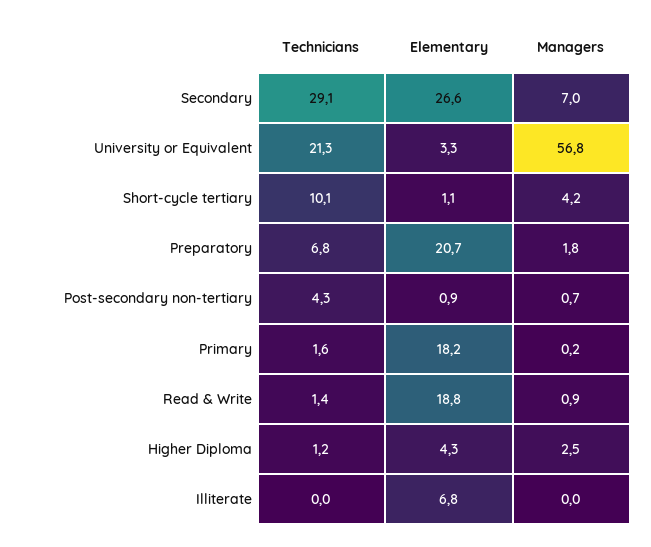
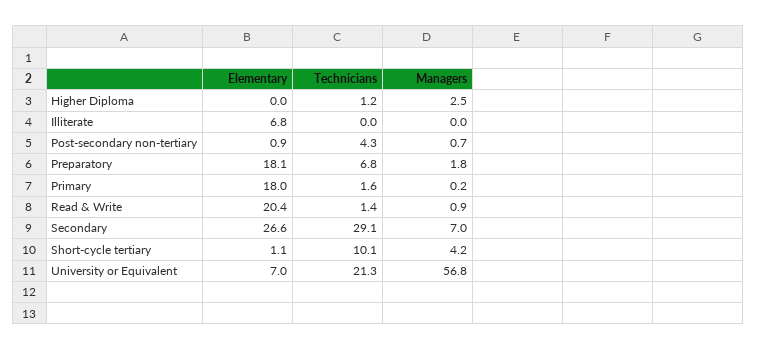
  {
    "Technicians": {
      "Secondary": 29.1,
      "University or Equivalent": 21.3,
      "Short-cycle tertiary": 10.1,
      "Preparatory": 6.8,
      "Post-secondary non-tertiary": 4.3,
      "Primary": 1.6,
      "Read & Write": 1.4,
      "Higher Diploma": 1.2,
      "Illiterate": 0
    },
    "Elementary": {
      "Secondary": 26.6,
-     "University or Equivalent": 3.3,
+     "University or Equivalent": 7,
      "Short-cycle tertiary": 1.1,
-     "Preparatory": 20.7,
+     "Preparatory": 18.1,
      "Post-secondary non-tertiary": 0.9,
-     "Primary": 18.2,
+     "Primary": 18,
-     "Read & Write": 18.8,
+     "Read & Write": 20.4,
-     "Higher Diploma": 4.3,
+     "Higher Diploma": 0,
      "Illiterate": 6.8
    },
    "Managers": {
      "Secondary": 7,
      "University or Equivalent": 56.8,
      "Short-cycle tertiary": 4.2,
      "Preparatory": 1.8,
      "Post-secondary non-tertiary": 0.7,
      "Primary": 0.2,
      "Read & Write": 0.9,
      "Higher Diploma": 2.5,
      "Illiterate": 0
    }
  }

